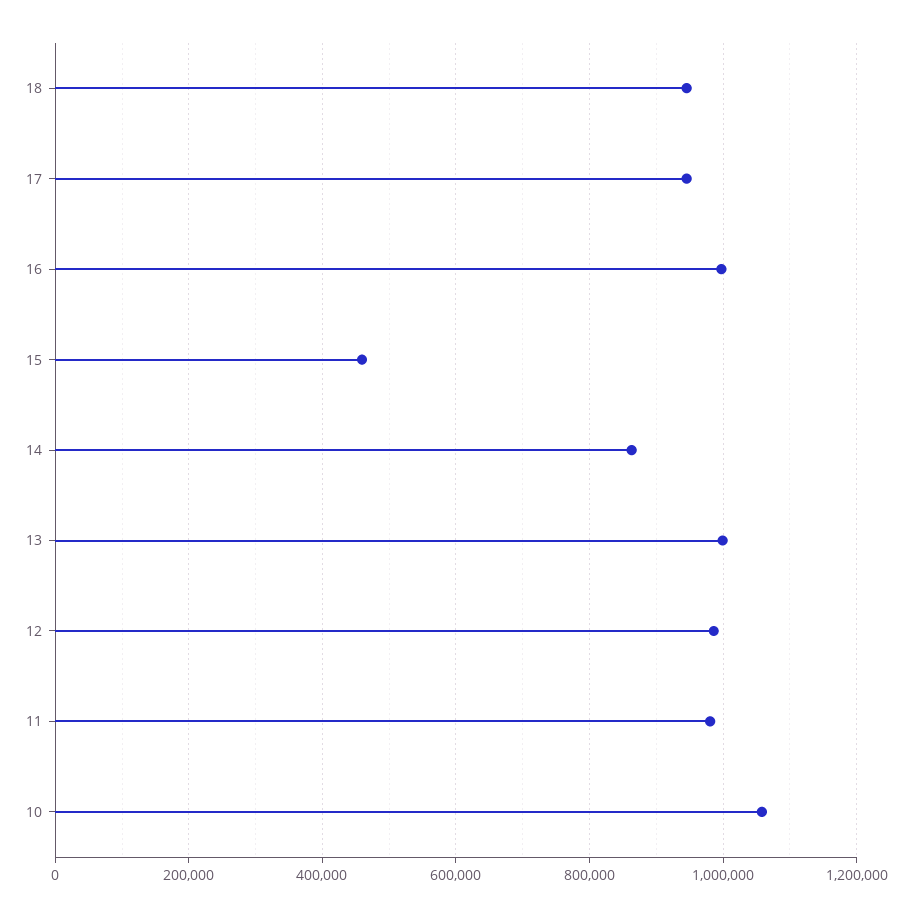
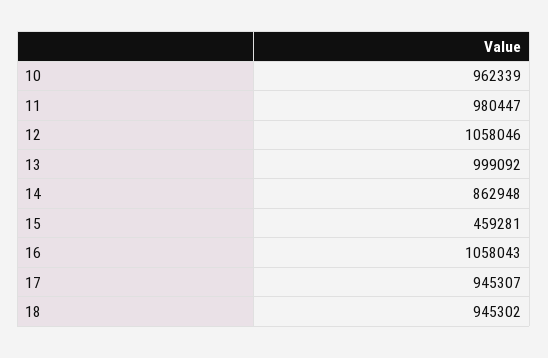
  {
    "18": 945302,
    "17": 945307,
-   "16": 1000000,
+   "16": 1058043,
    "15": 459281,
    "14": 862948,
    "13": 999092,
-   "12": 980000,
+   "12": 1058046,
    "11": 980447,
-   "10": 1060000
+   "10": 962339
  }

